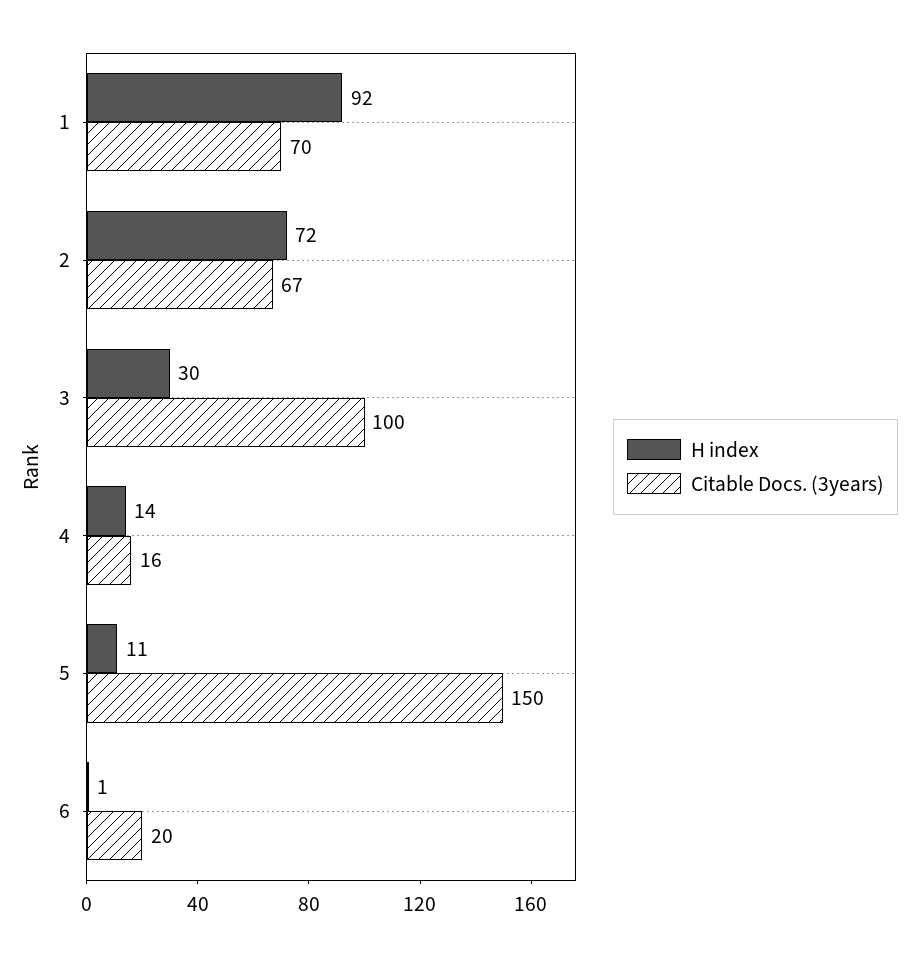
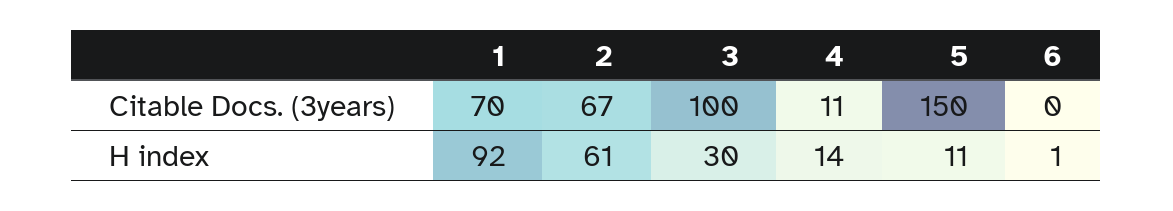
  {
    "H index": {
      "1": 92,
-     "2": 72,
+     "2": 61,
      "3": 30,
      "4": 14,
      "5": 11,
      "6": 1
    },
    "Citable Docs. (3years)": {
      "1": 70,
      "2": 67,
      "3": 100,
-     "4": 16,
+     "4": 11,
      "5": 150,
-     "6": 20
+     "6": 0
    }
  }

